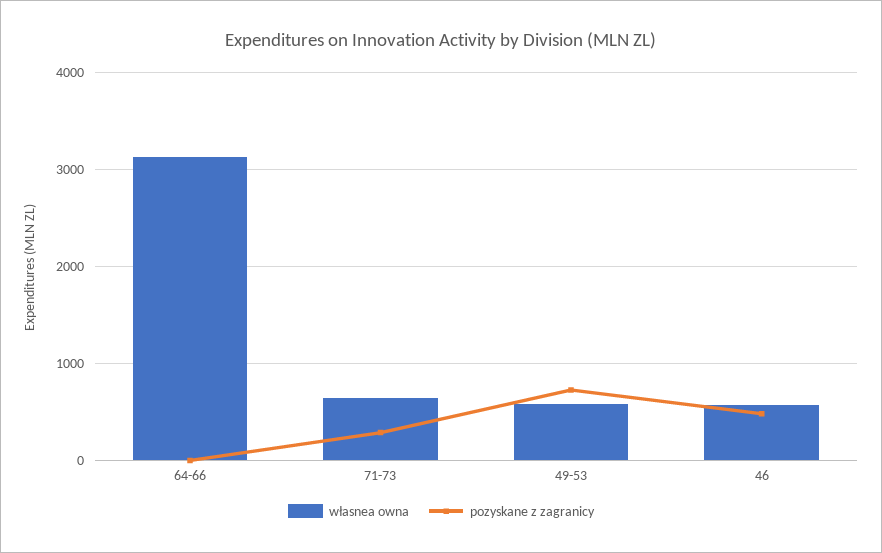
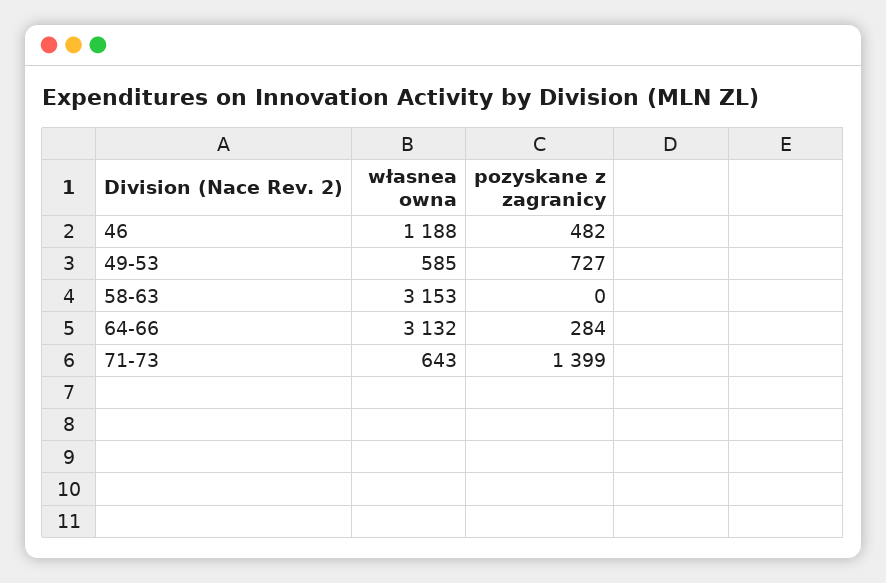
  {
    "własnea owna": {
      "64-66": 3132,
      "71-73": 643,
      "49-53": 585,
-     "46": 600
+     "46": 1188,
+     "58-63": 3153
    },
    "pozyskane z zagranicy": {
-     "64-66": 0,
+     "64-66": 284,
-     "71-73": 300,
+     "71-73": 1399,
      "49-53": 727,
-     "46": 482
+     "46": 482,
+     "58-63": 0
    }
  }

